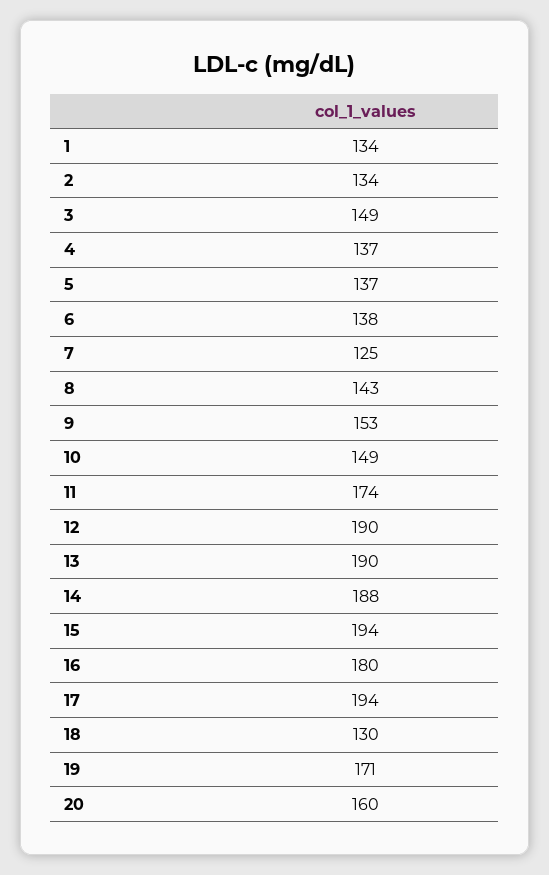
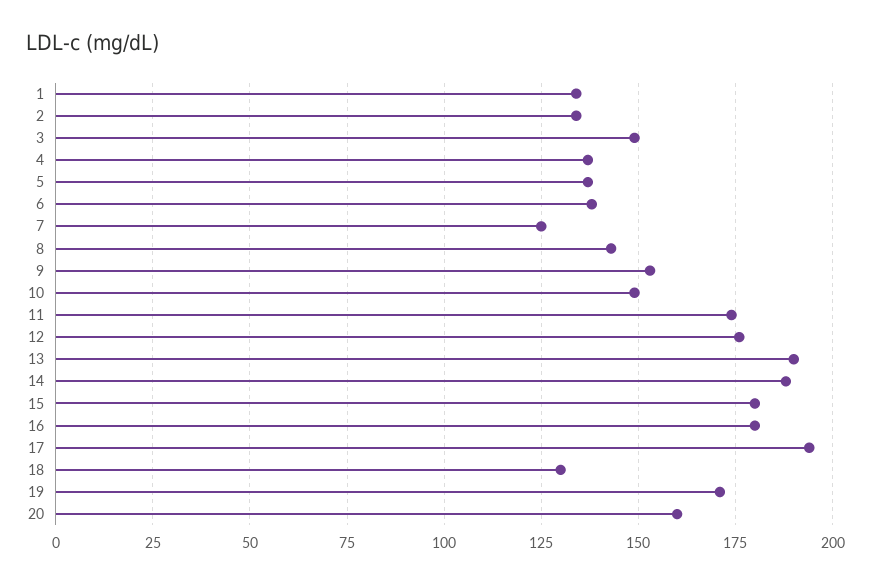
  {
    "1": 134,
    "2": 134,
    "3": 149,
    "4": 137,
    "5": 137,
    "6": 138,
    "7": 125,
    "8": 143,
    "9": 153,
    "10": 149,
    "11": 174,
-   "12": 190,
+   "12": 175,
    "13": 190,
    "14": 188,
-   "15": 194,
+   "15": 180,
    "16": 180,
    "17": 194,
    "18": 130,
    "19": 171,
    "20": 160
  }

